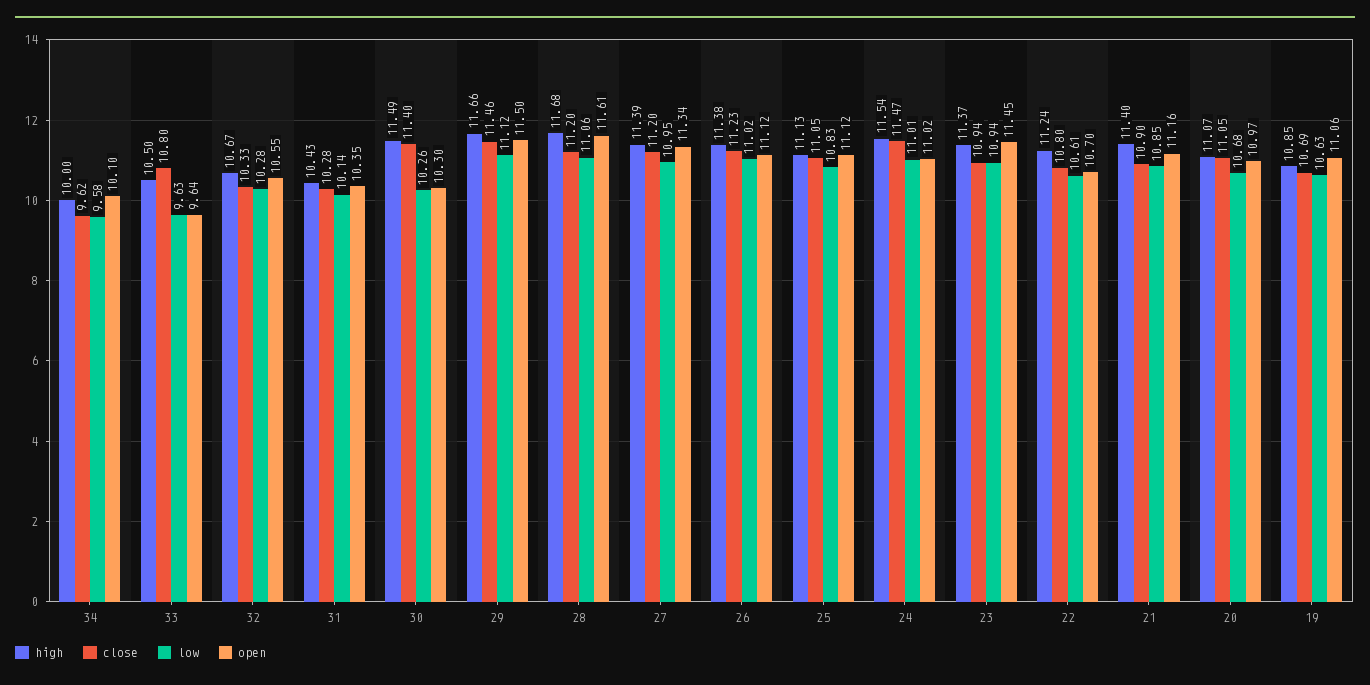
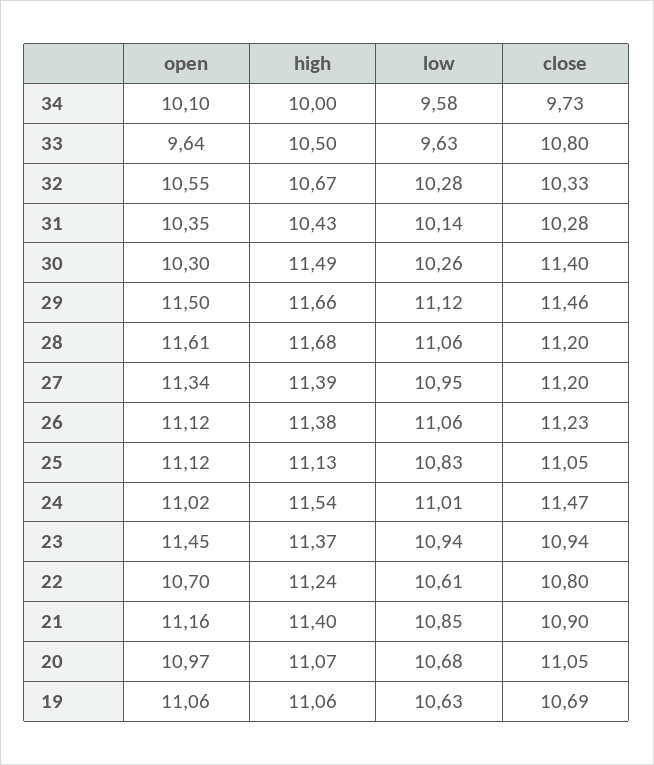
  {
    "high": {
      "34": 10,
      "33": 10.5,
      "32": 10.67,
      "31": 10.43,
      "30": 11.49,
      "29": 11.66,
      "28": 11.68,
      "27": 11.39,
      "26": 11.38,
      "25": 11.13,
      "24": 11.54,
      "23": 11.37,
      "22": 11.24,
      "21": 11.4,
      "20": 11.07,
-     "19": 10.85
+     "19": 11.06
    },
    "close": {
-     "34": 9.62,
+     "34": 9.73,
      "33": 10.8,
      "32": 10.33,
      "31": 10.28,
      "30": 11.4,
      "29": 11.46,
      "28": 11.2,
      "27": 11.2,
      "26": 11.23,
      "25": 11.05,
      "24": 11.47,
      "23": 10.94,
      "22": 10.8,
      "21": 10.9,
      "20": 11.05,
      "19": 10.69
    },
    "low": {
      "34": 9.58,
      "33": 9.63,
      "32": 10.28,
      "31": 10.14,
      "30": 10.26,
      "29": 11.12,
      "28": 11.06,
      "27": 10.95,
-     "26": 11.02,
+     "26": 11.06,
      "25": 10.83,
      "24": 11.01,
      "23": 10.94,
      "22": 10.61,
      "21": 10.85,
      "20": 10.68,
      "19": 10.63
    },
    "open": {
      "34": 10.1,
      "33": 9.64,
      "32": 10.55,
      "31": 10.35,
      "30": 10.3,
      "29": 11.5,
      "28": 11.61,
      "27": 11.34,
      "26": 11.12,
      "25": 11.12,
      "24": 11.02,
      "23": 11.45,
      "22": 10.7,
      "21": 11.16,
      "20": 10.97,
      "19": 11.06
    }
  }

